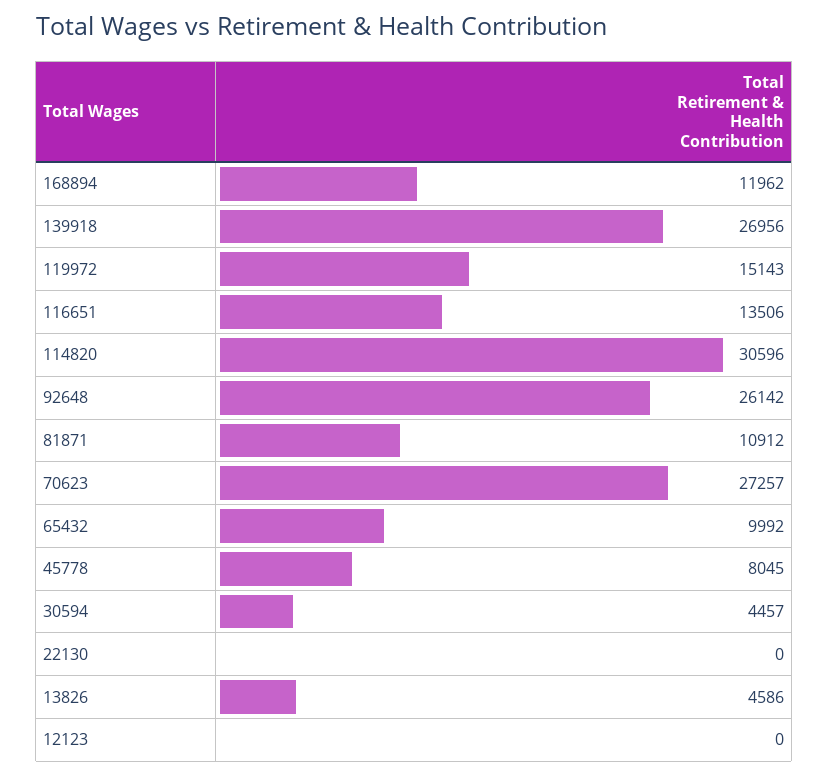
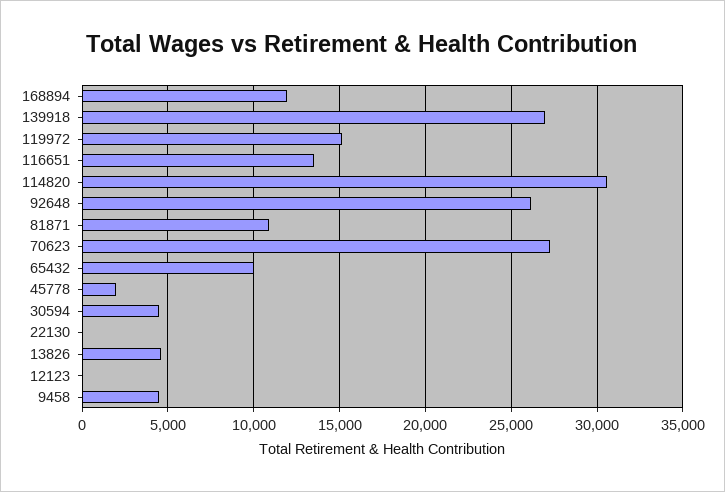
  {
    "168894": 11962,
    "139918": 26956,
    "119972": 15143,
    "116651": 13506,
    "114820": 30596,
    "92648": 26142,
    "81871": 10912,
    "70623": 27257,
    "65432": 9992,
-   "45778": 8045,
+   "45778": 2000,
    "30594": 4457,
    "22130": 0,
    "13826": 4586,
-   "12123": 0
+   "12123": 0,
+   "9458": 4500
  }

